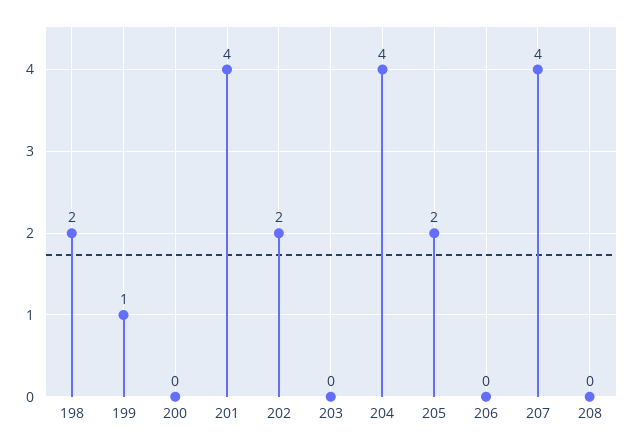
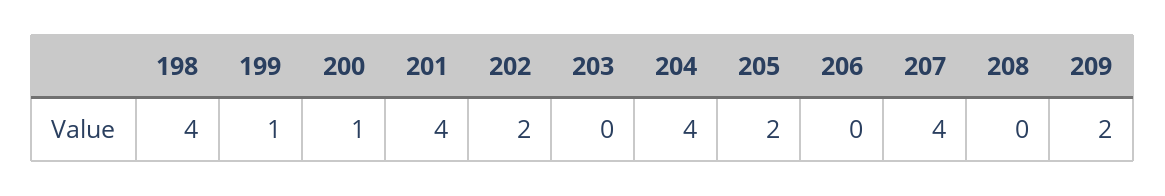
  {
-   "198": 2,
+   "198": 4,
    "199": 1,
-   "200": 0,
+   "200": 1,
    "201": 4,
    "202": 2,
    "203": 0,
    "204": 4,
    "205": 2,
    "206": 0,
    "207": 4,
-   "208": 0
+   "208": 0,
+   "209": 2
  }

